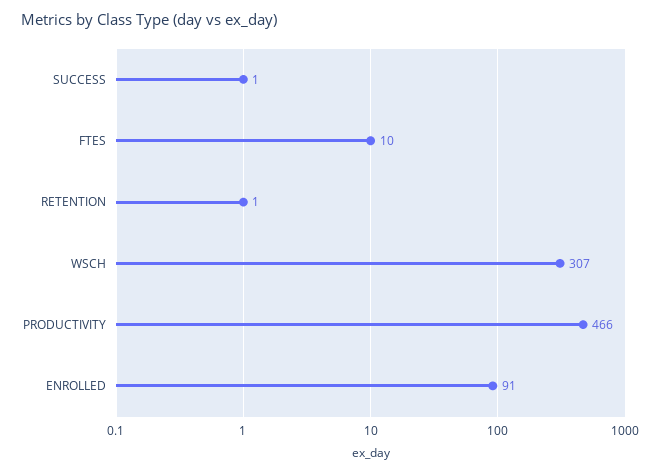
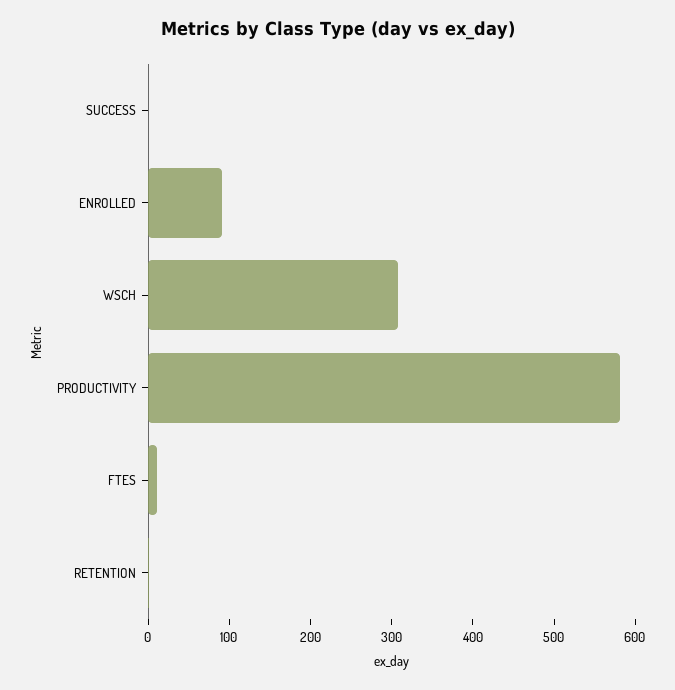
  {
    "SUCCESS": 1,
    "FTES": 10,
    "RETENTION": 1,
    "WSCH": 307,
-   "PRODUCTIVITY": 466,
+   "PRODUCTIVITY": 580,
    "ENROLLED": 91
  }

